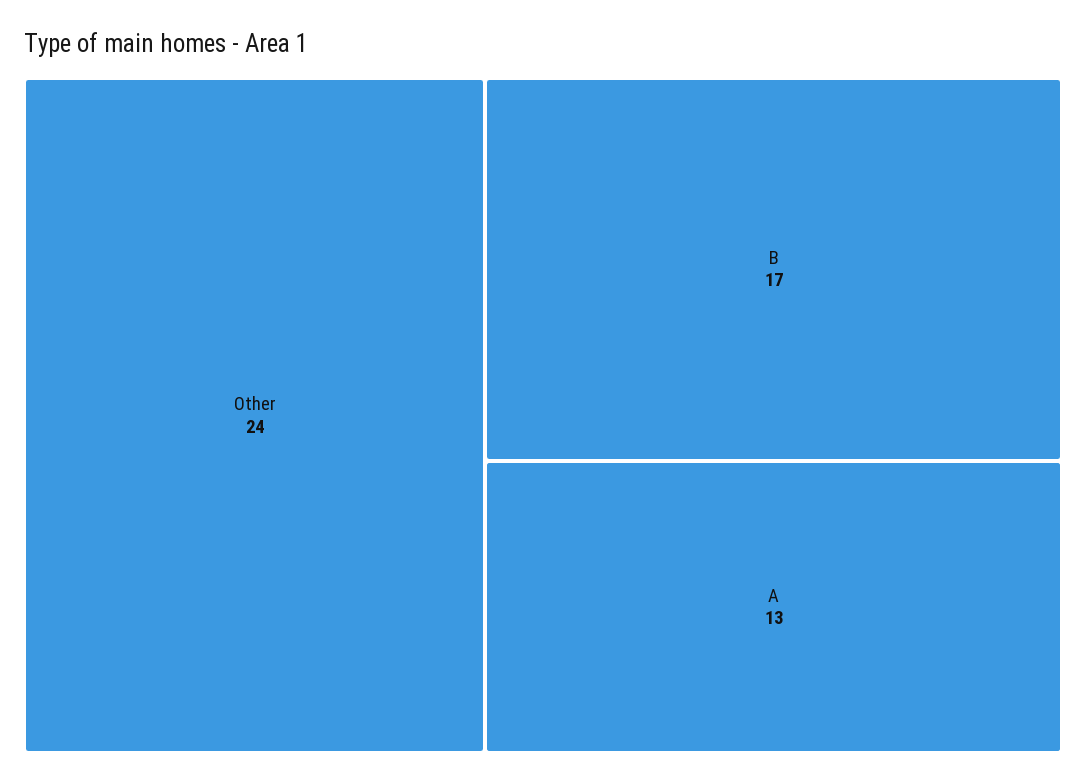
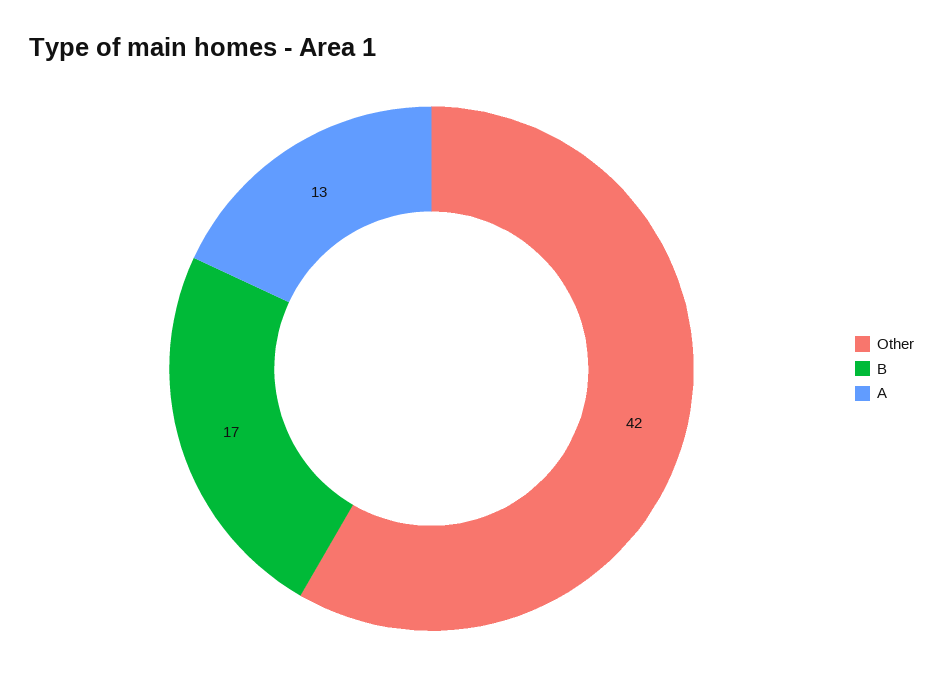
  {
-   "Other": 24,
+   "Other": 42,
    "B": 17,
    "A": 13
  }

